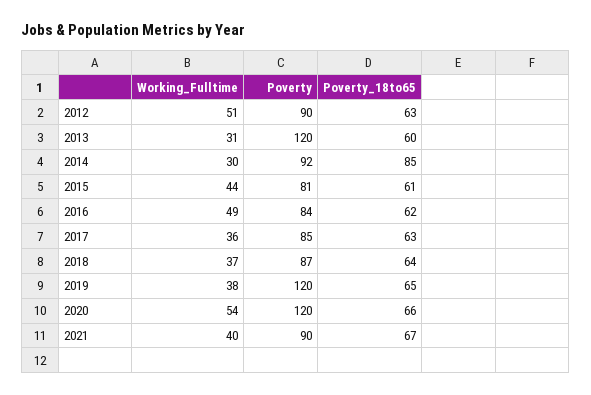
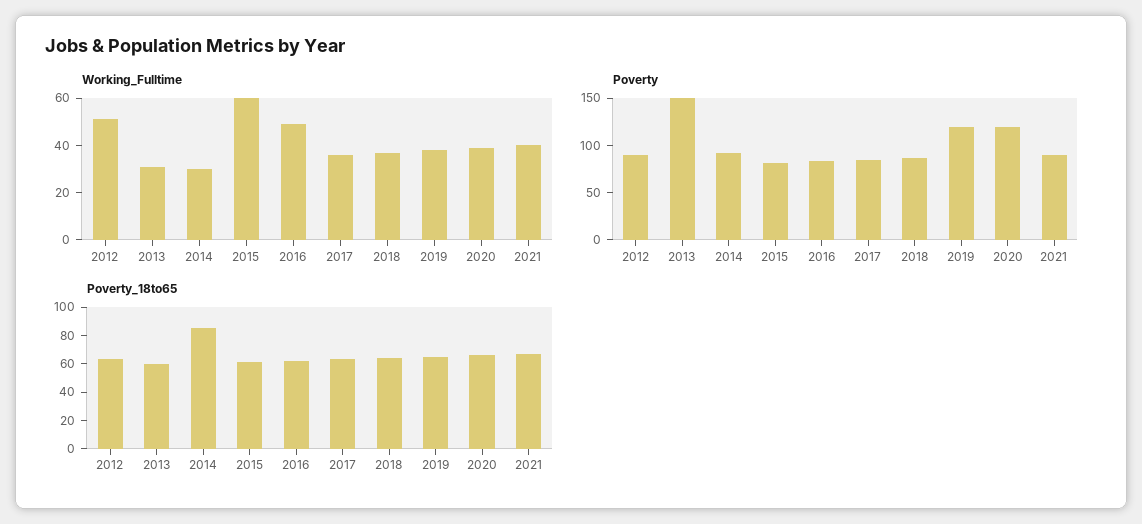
  {
    "Working_Fulltime": {
      "2012": 51,
      "2013": 31,
      "2014": 30,
-     "2015": 44,
+     "2015": 60,
      "2016": 49,
      "2017": 36,
      "2018": 37,
      "2019": 38,
-     "2020": 54,
+     "2020": 40,
      "2021": 40
    },
    "Poverty": {
      "2012": 90,
-     "2013": 120,
+     "2013": 150,
      "2014": 92,
      "2015": 81,
      "2016": 84,
      "2017": 85,
      "2018": 87,
      "2019": 120,
      "2020": 120,
      "2021": 90
    },
    "Poverty_18to65": {
      "2012": 63,
      "2013": 60,
      "2014": 85,
      "2015": 61,
      "2016": 62,
      "2017": 63,
      "2018": 64,
      "2019": 65,
      "2020": 66,
      "2021": 67
    }
  }

